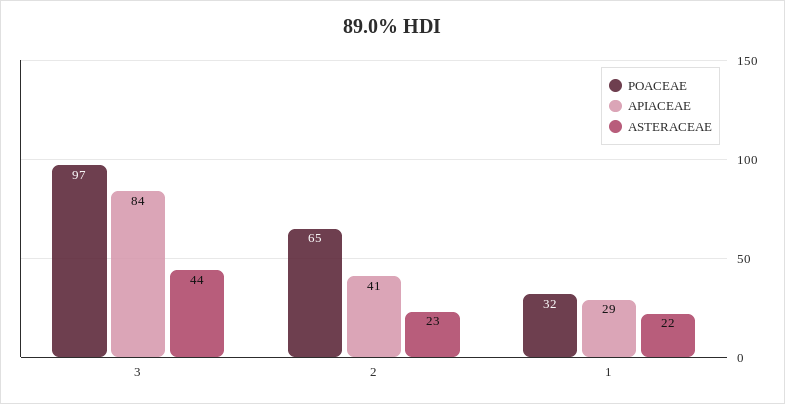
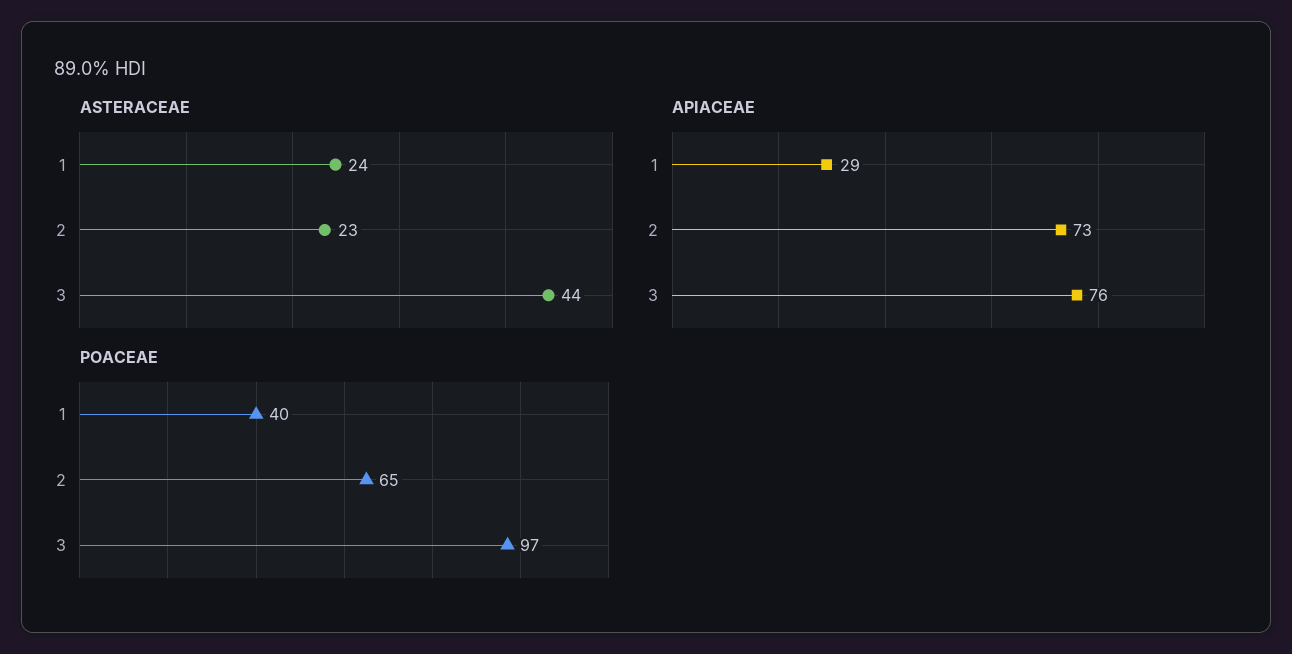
  {
    "POACEAE": {
      "3": 97,
      "2": 65,
-     "1": 32
+     "1": 40
    },
    "APIACEAE": {
-     "3": 84,
+     "3": 76,
-     "2": 41,
+     "2": 73,
      "1": 29
    },
    "ASTERACEAE": {
      "3": 44,
      "2": 23,
-     "1": 22
+     "1": 24
    }
  }

